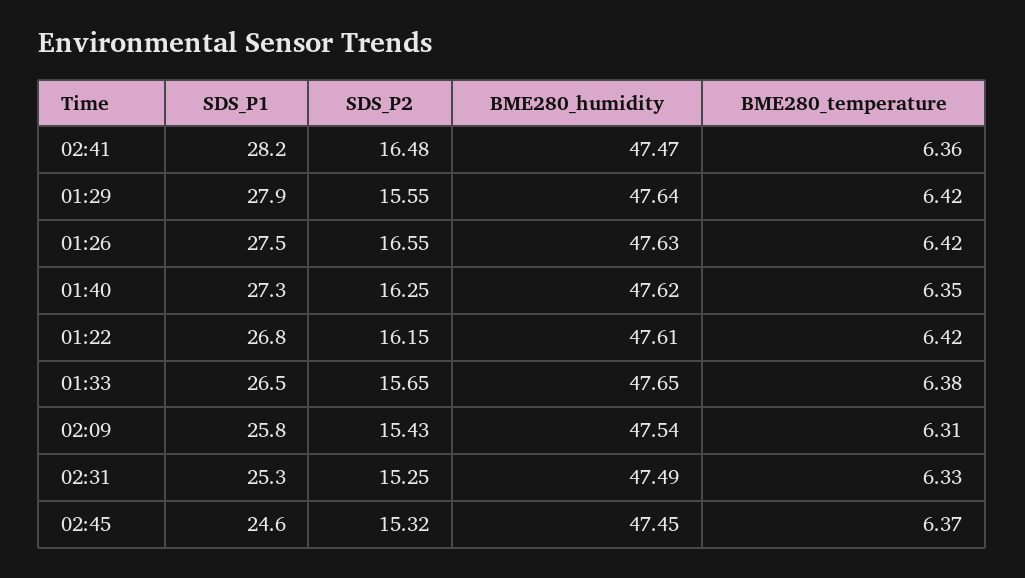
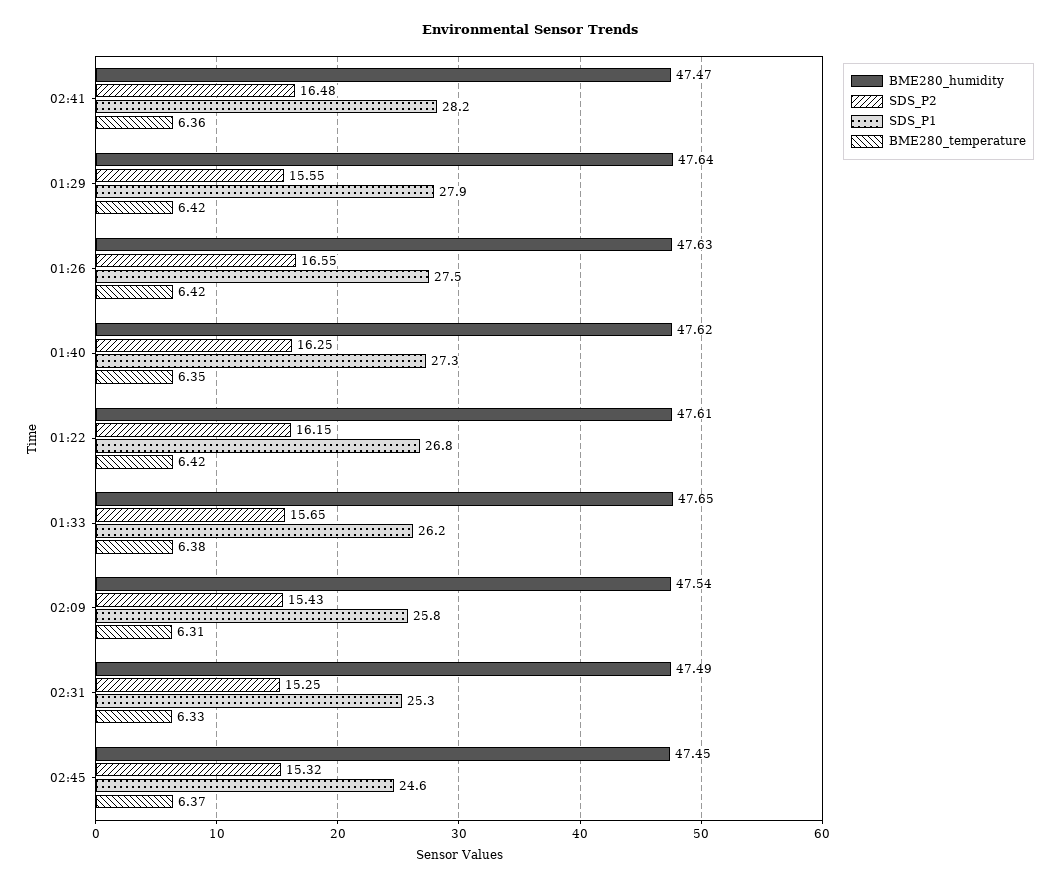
  {
    "SDS_P1": {
      "02:41": 28.2,
      "01:29": 27.9,
      "01:26": 27.5,
      "01:40": 27.3,
      "01:22": 26.8,
-     "01:33": 26.5,
+     "01:33": 26.2,
      "02:09": 25.8,
      "02:31": 25.3,
      "02:45": 24.6
    },
    "SDS_P2": {
      "02:41": 16.48,
      "01:29": 15.55,
      "01:26": 16.55,
      "01:40": 16.25,
      "01:22": 16.15,
      "01:33": 15.65,
      "02:09": 15.43,
      "02:31": 15.25,
      "02:45": 15.32
    },
    "BME280_humidity": {
      "02:41": 47.47,
      "01:29": 47.64,
      "01:26": 47.63,
      "01:40": 47.62,
      "01:22": 47.61,
      "01:33": 47.65,
      "02:09": 47.54,
      "02:31": 47.49,
      "02:45": 47.45
    },
    "BME280_temperature": {
      "02:41": 6.36,
      "01:29": 6.42,
      "01:26": 6.42,
      "01:40": 6.35,
      "01:22": 6.42,
      "01:33": 6.38,
      "02:09": 6.31,
      "02:31": 6.33,
      "02:45": 6.37
    }
  }

